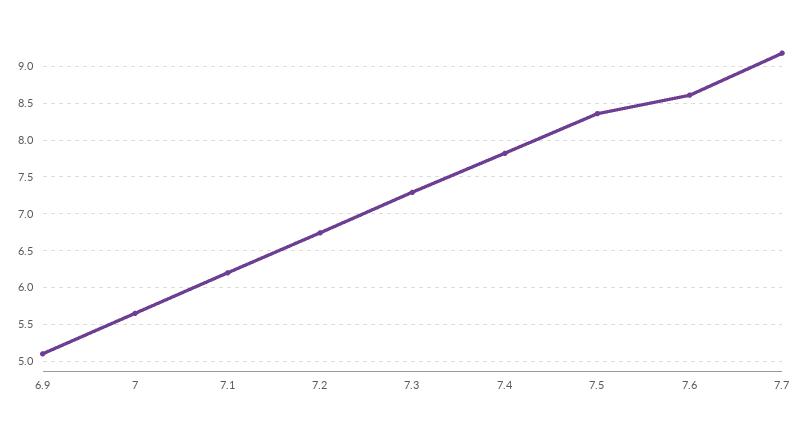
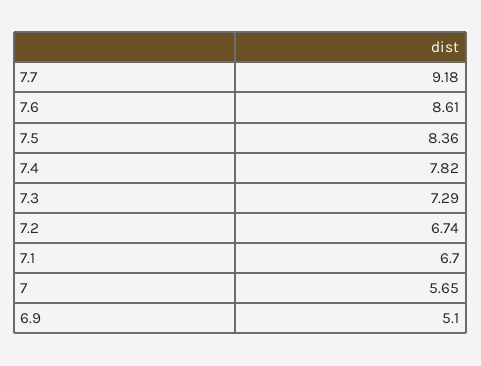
  {
    "6.9": 5.1,
    "7": 5.65,
-   "7.1": 6.2,
+   "7.1": 6.7,
    "7.2": 6.74,
    "7.3": 7.29,
    "7.4": 7.82,
    "7.5": 8.36,
    "7.6": 8.61,
    "7.7": 9.18
  }

